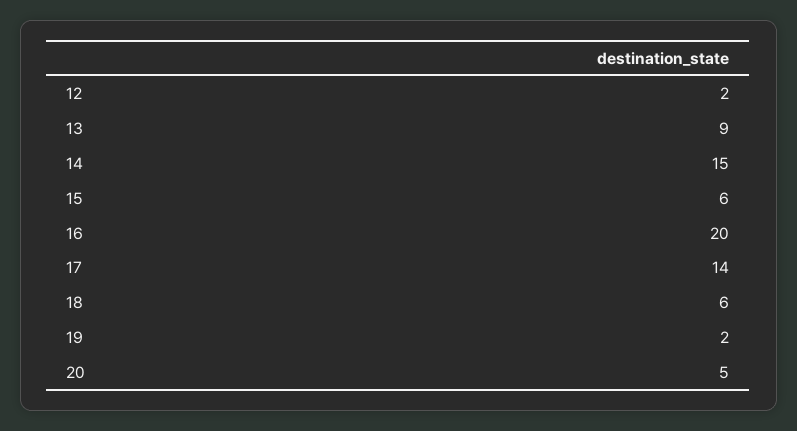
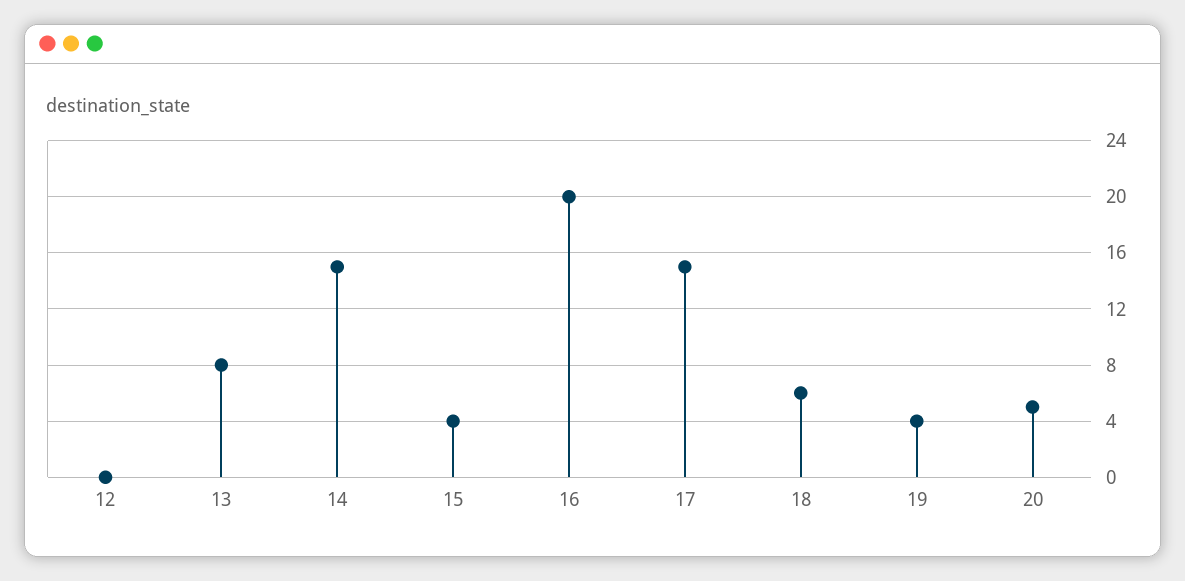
  {
-   "12": 2,
+   "12": 0,
-   "13": 9,
+   "13": 8,
    "14": 15,
-   "15": 6,
+   "15": 4,
    "16": 20,
-   "17": 14,
+   "17": 15,
    "18": 6,
-   "19": 2,
+   "19": 4,
    "20": 5
  }

